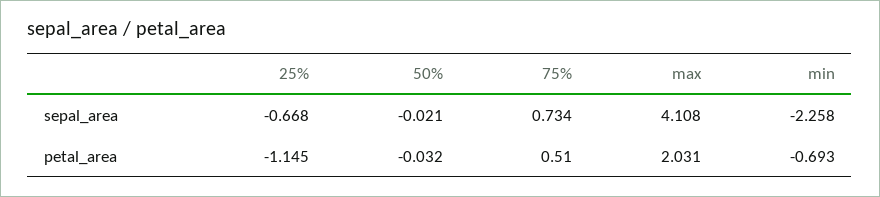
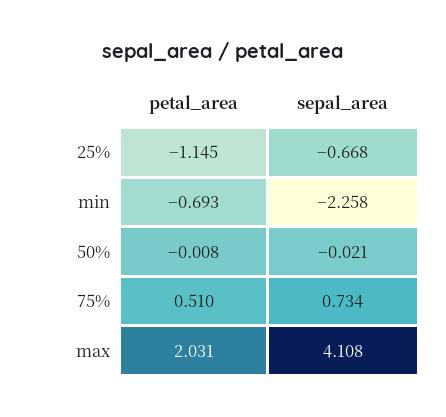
  {
    "25%": {
      "sepal_area": -0.668,
      "petal_area": -1.145
    },
    "50%": {
      "sepal_area": -0.021,
-     "petal_area": -0.032
+     "petal_area": -0.008
    },
    "75%": {
      "sepal_area": 0.734,
      "petal_area": 0.51
    },
    "max": {
      "sepal_area": 4.108,
      "petal_area": 2.031
    },
    "min": {
      "sepal_area": -2.258,
      "petal_area": -0.693
    }
  }

